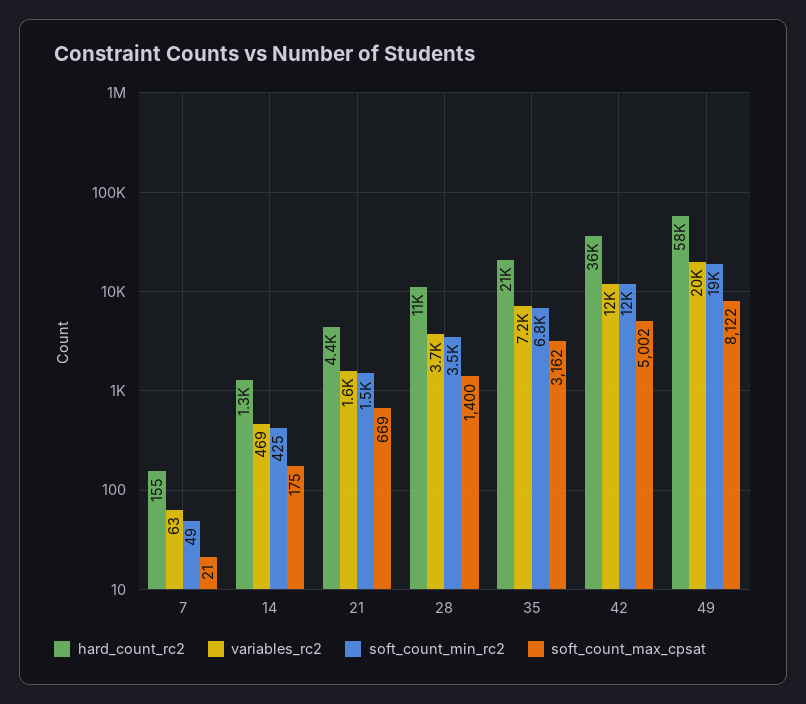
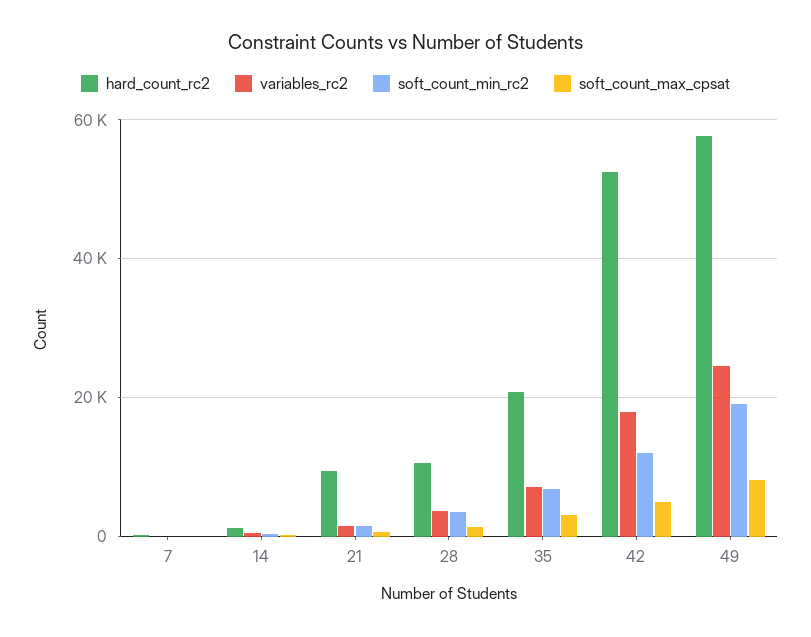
  {
    "hard_count_rc2": {
      "7": 155,
      "14": 1300,
-     "21": 4400,
+     "21": 10000,
      "28": 11000,
      "35": 21000,
-     "42": 36000,
+     "42": 52000,
      "49": 58000
    },
    "variables_rc2": {
      "7": 63,
      "14": 469,
      "21": 1600,
      "28": 3700,
      "35": 7200,
-     "42": 12000,
+     "42": 18000,
-     "49": 20000
+     "49": 24000
    },
    "soft_count_min_rc2": {
      "7": 49,
      "14": 425,
      "21": 1500,
      "28": 3500,
      "35": 6800,
      "42": 12000,
      "49": 19000
    },
    "soft_count_max_cpsat": {
      "7": 21,
      "14": 175,
      "21": 669,
      "28": 1400,
      "35": 3162,
      "42": 5002,
      "49": 8122
    }
  }

